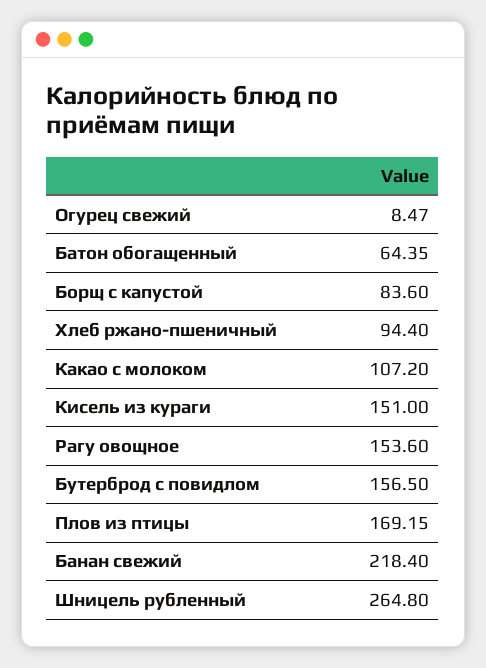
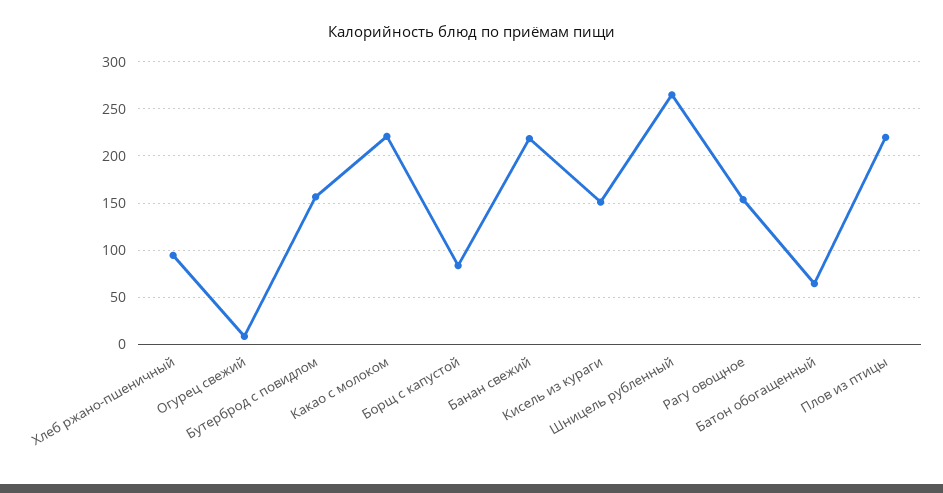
  {
    "Огурец свежий": 8.47,
    "Батон обогащенный": 64.35,
    "Борщ с капустой": 83.6,
    "Хлеб ржано-пшеничный": 94.4,
-   "Какао с молоком": 107.2,
+   "Какао с молоком": 220,
    "Кисель из кураги": 151,
    "Рагу овощное": 153.6,
    "Бутерброд с повидлом": 156.5,
-   "Плов из птицы": 169.15,
+   "Плов из птицы": 220,
    "Банан свежий": 218.4,
    "Шницель рубленный": 264.8
  }

